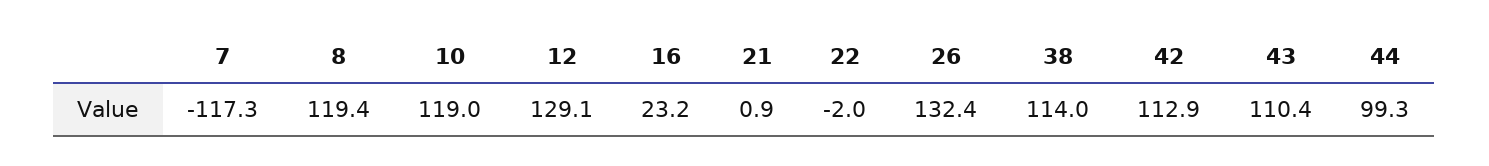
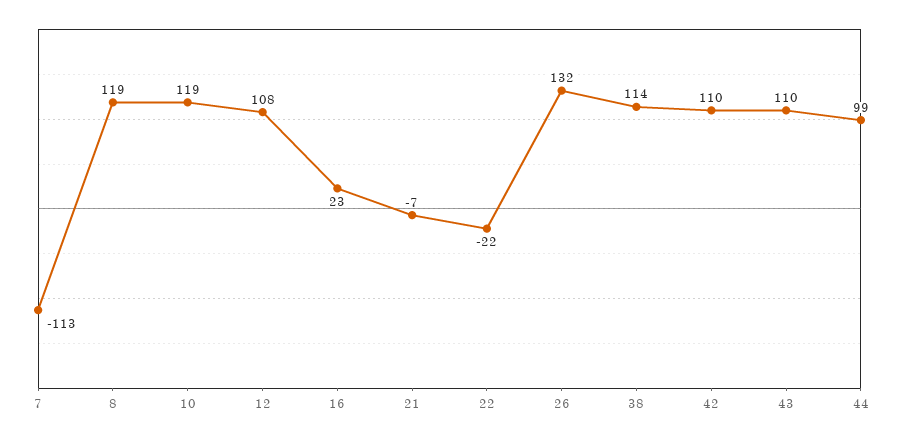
  {
-   "7": -117.3,
+   "7": -113,
    "8": 119.4,
    "10": 119,
-   "12": 129.1,
+   "12": 108,
    "16": 23.2,
-   "21": 0.9,
+   "21": -7,
-   "22": -2,
+   "22": -22,
    "26": 132.4,
    "38": 114,
-   "42": 112.9,
+   "42": 110,
    "43": 110.4,
    "44": 99.3
  }

